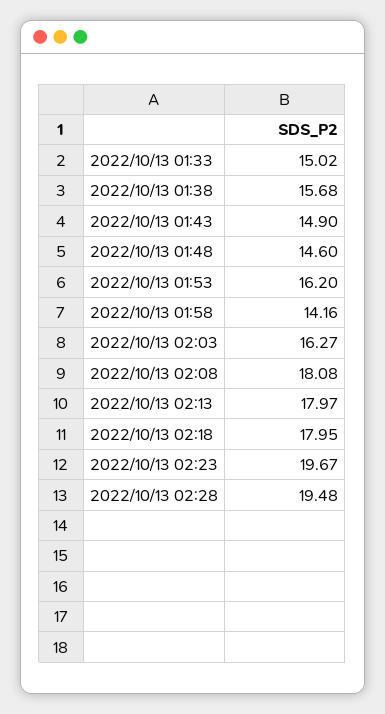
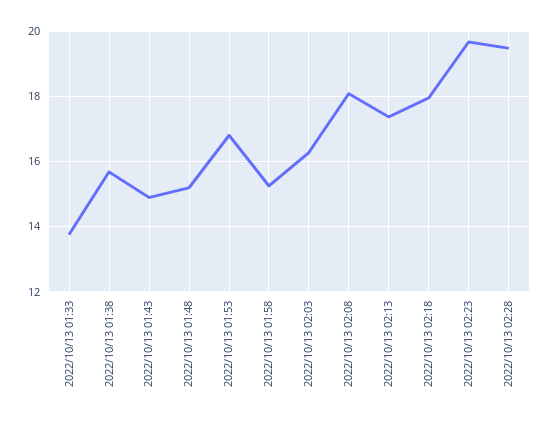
  {
-   "2022/10/13 01:33": 15.02,
+   "2022/10/13 01:33": 13.8,
    "2022/10/13 01:38": 15.68,
    "2022/10/13 01:43": 14.9,
-   "2022/10/13 01:48": 14.6,
+   "2022/10/13 01:48": 15.2,
-   "2022/10/13 01:53": 16.2,
+   "2022/10/13 01:53": 16.8,
-   "2022/10/13 01:58": 14.16,
+   "2022/10/13 01:58": 15.2,
    "2022/10/13 02:03": 16.27,
    "2022/10/13 02:08": 18.08,
-   "2022/10/13 02:13": 17.97,
+   "2022/10/13 02:13": 17.4,
    "2022/10/13 02:18": 17.95,
    "2022/10/13 02:23": 19.67,
    "2022/10/13 02:28": 19.48
  }

